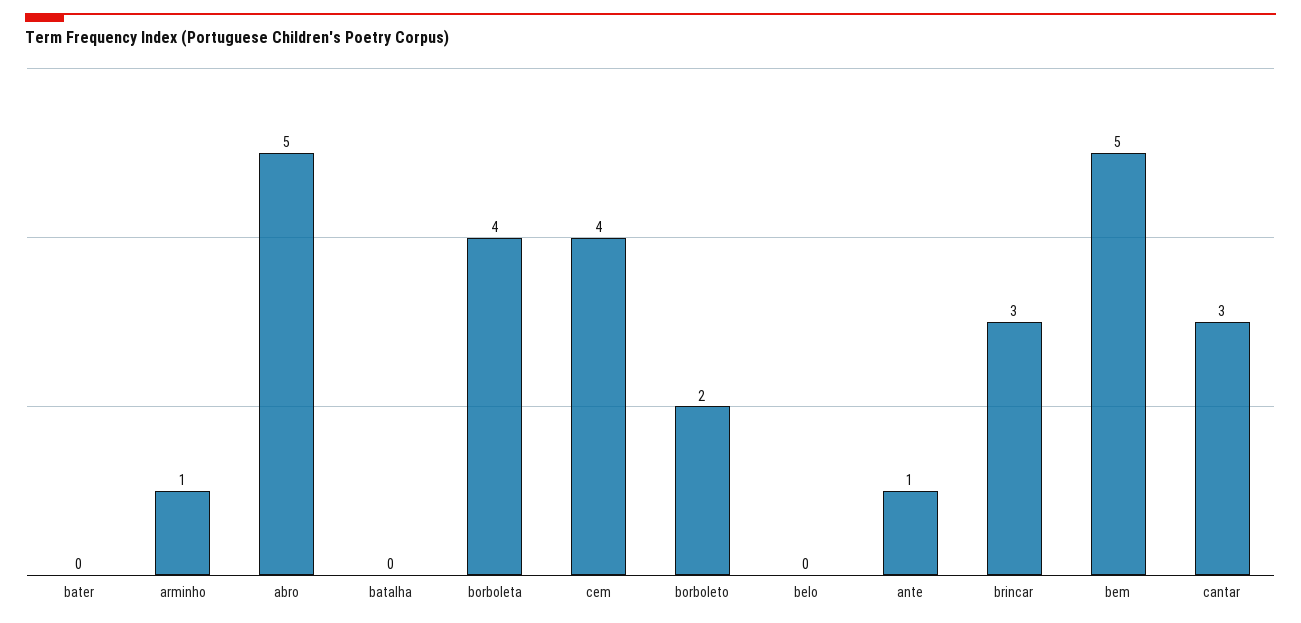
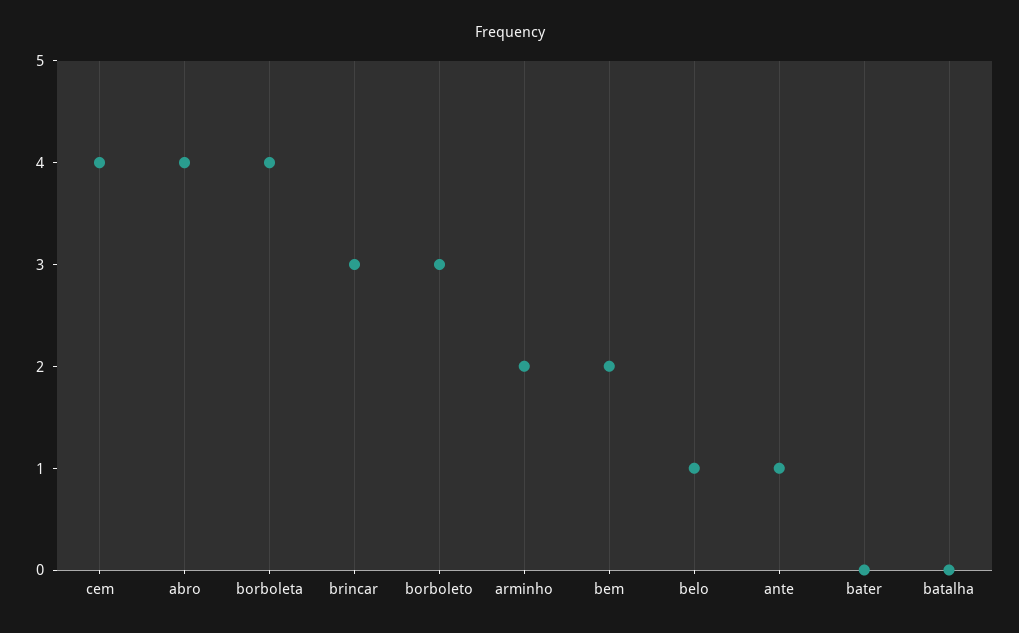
  {
    "bater": 0,
-   "arminho": 1,
+   "arminho": 2,
-   "abro": 5,
+   "abro": 4,
    "batalha": 0,
    "borboleta": 4,
    "cem": 4,
-   "borboleto": 2,
+   "borboleto": 3,
-   "belo": 0,
+   "belo": 1,
    "ante": 1,
    "brincar": 3,
-   "bem": 5,
+   "bem": 2
-   "cantar": 3
  }

